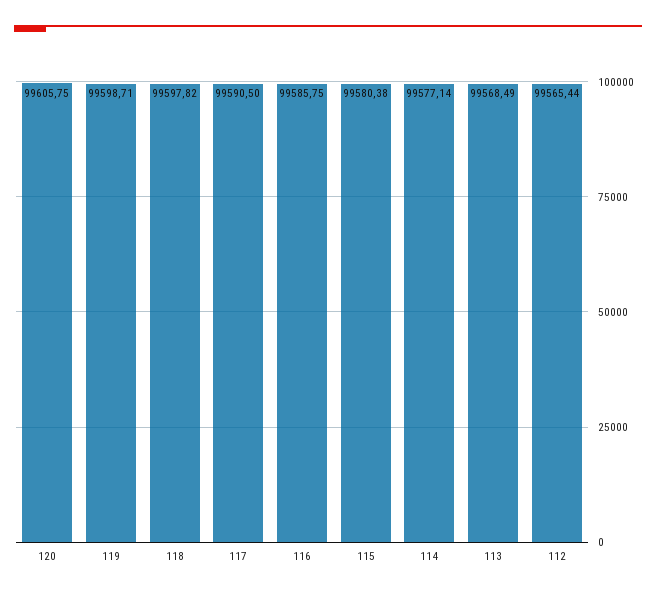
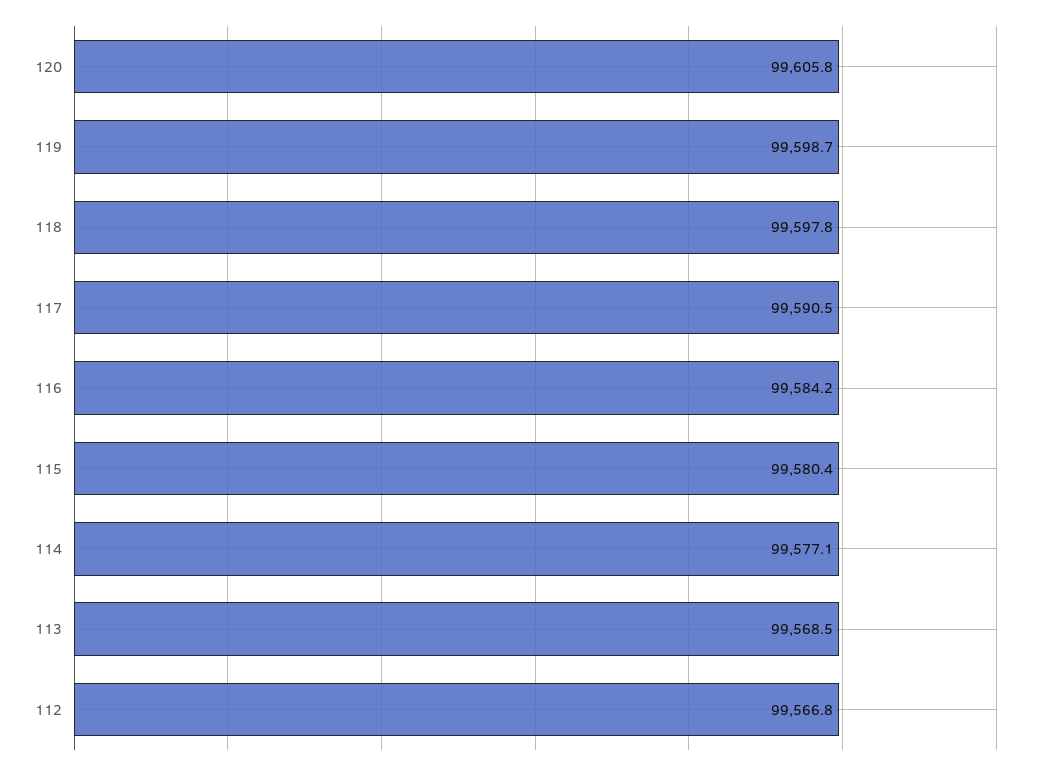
  {
    "120": 99605.75,
    "119": 99598.71,
    "118": 99597.82,
    "117": 99590.5,
-   "116": 99585.75,
+   "116": 99584.2,
    "115": 99580.38,
    "114": 99577.14,
    "113": 99568.49,
-   "112": 99565.44
+   "112": 99566.8
  }

